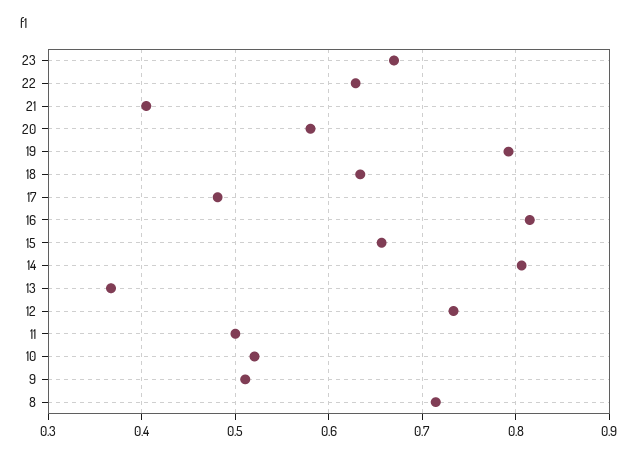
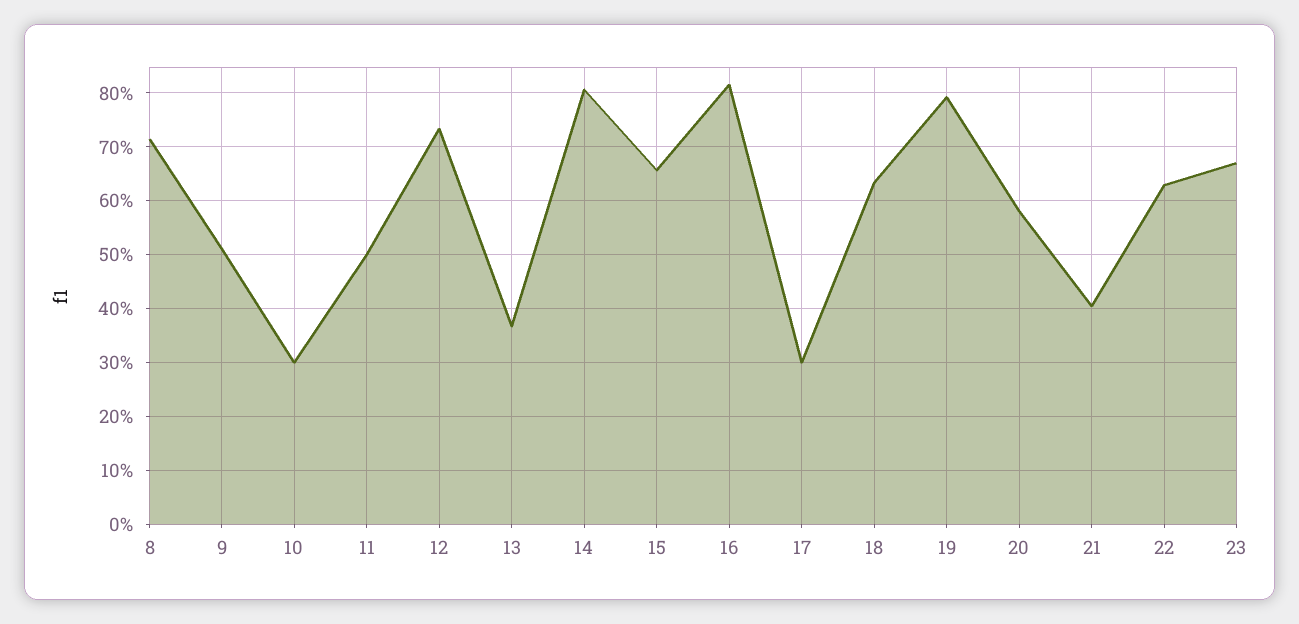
  {
    "23": 0.67,
    "22": 0.63,
    "21": 0.4,
    "20": 0.58,
    "19": 0.79,
    "18": 0.63,
-   "17": 0.48,
+   "17": 0.3,
    "16": 0.81,
    "15": 0.66,
    "14": 0.81,
    "13": 0.37,
    "12": 0.73,
    "11": 0.5,
-   "10": 0.52,
+   "10": 0.3,
    "9": 0.51,
    "8": 0.71
  }

